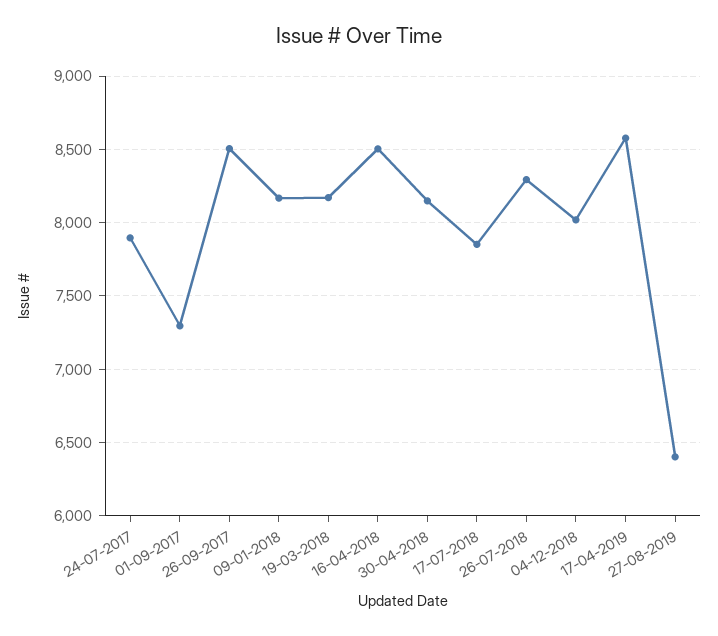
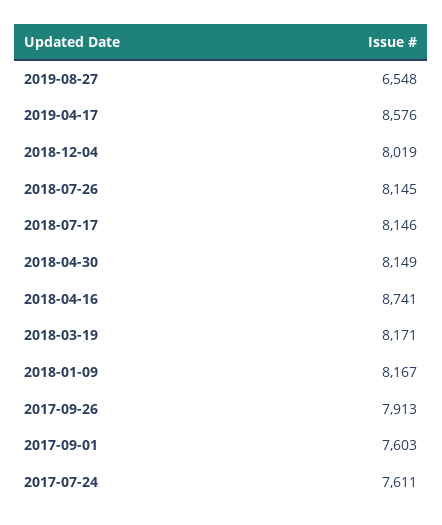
  {
-   "24-07-2017": 7900,
+   "24-07-2017": 7611,
-   "01-09-2017": 7300,
+   "01-09-2017": 7603,
-   "26-09-2017": 8500,
+   "26-09-2017": 7913,
    "09-01-2018": 8167,
    "19-03-2018": 8171,
-   "16-04-2018": 8500,
+   "16-04-2018": 8741,
    "30-04-2018": 8149,
-   "17-07-2018": 7850,
+   "17-07-2018": 8146,
-   "26-07-2018": 8300,
+   "26-07-2018": 8145,
    "04-12-2018": 8019,
    "17-04-2019": 8576,
-   "27-08-2019": 6400
+   "27-08-2019": 6548
  }

